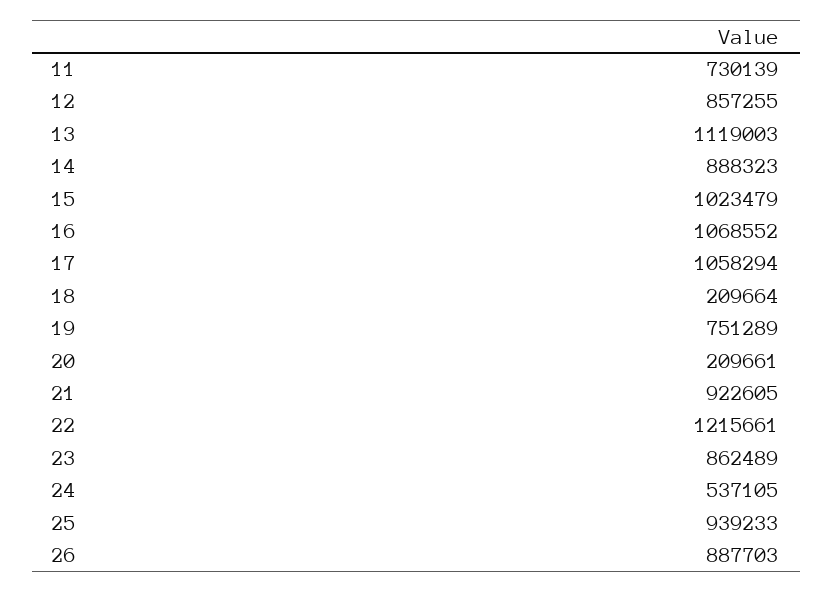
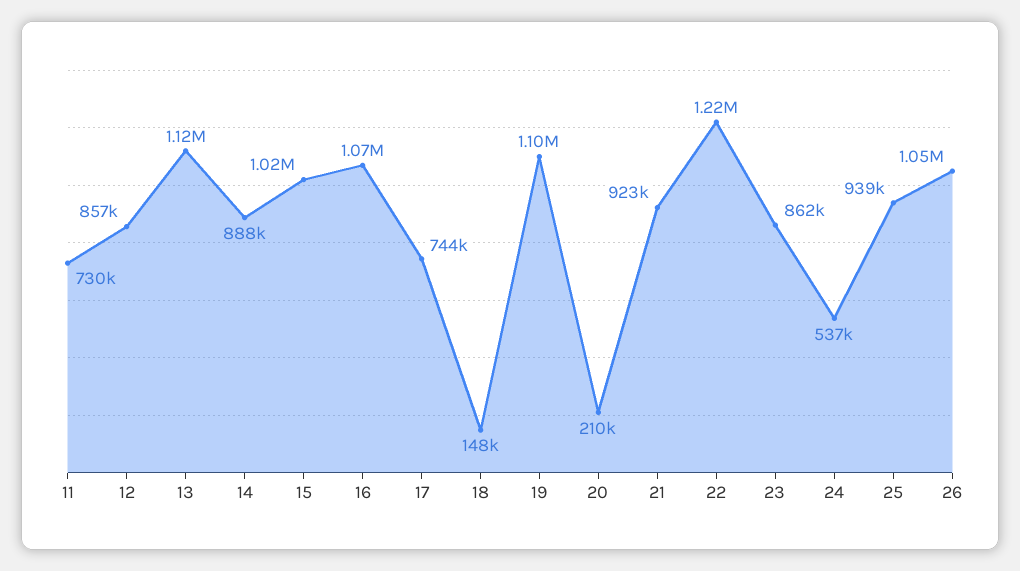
  {
    "11": 730139,
    "12": 857255,
    "13": 1119003,
    "14": 888323,
    "15": 1023479,
    "16": 1068552,
-   "17": 1058294,
+   "17": 744000,
-   "18": 209664,
+   "18": 148000,
-   "19": 751289,
+   "19": 1100000,
    "20": 209661,
    "21": 922605,
    "22": 1215661,
    "23": 862489,
    "24": 537105,
    "25": 939233,
-   "26": 887703
+   "26": 1050000
  }

